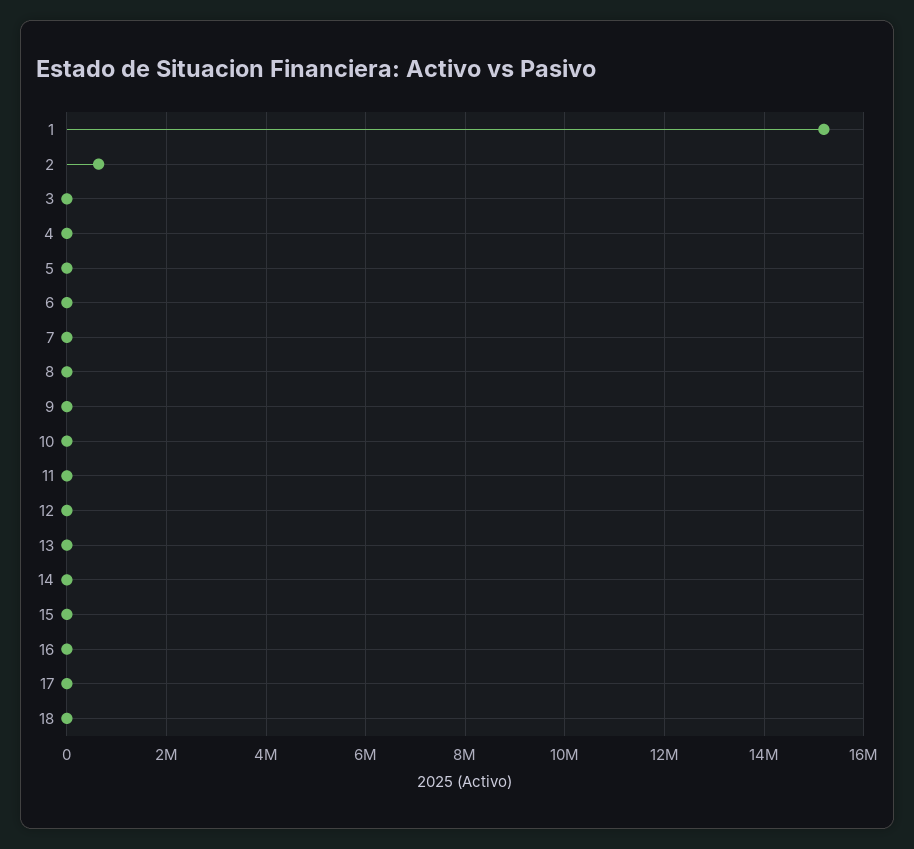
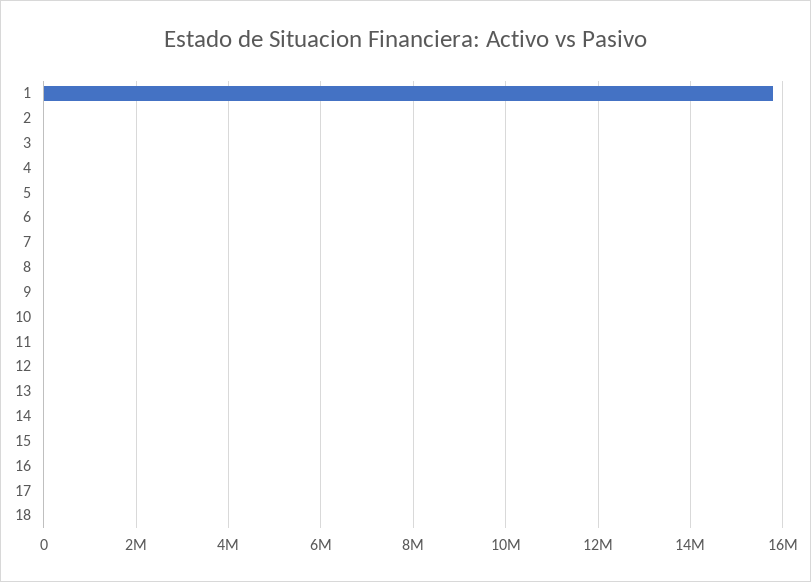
  {
-   "1": 15200000,
+   "1": 15800000,
-   "2": 600000,
+   "2": 0,
    "3": 0,
    "4": 0,
    "5": 0,
    "6": 0,
    "7": 0,
    "8": 0,
    "9": 0,
    "10": 0,
    "11": 0,
    "12": 0,
    "13": 0,
    "14": 0,
    "15": 0,
    "16": 0,
    "17": 0,
    "18": 0
  }

